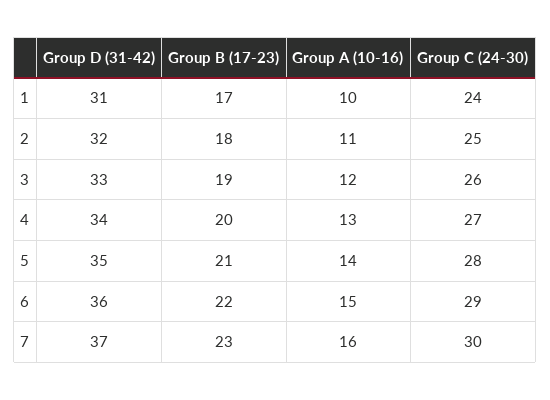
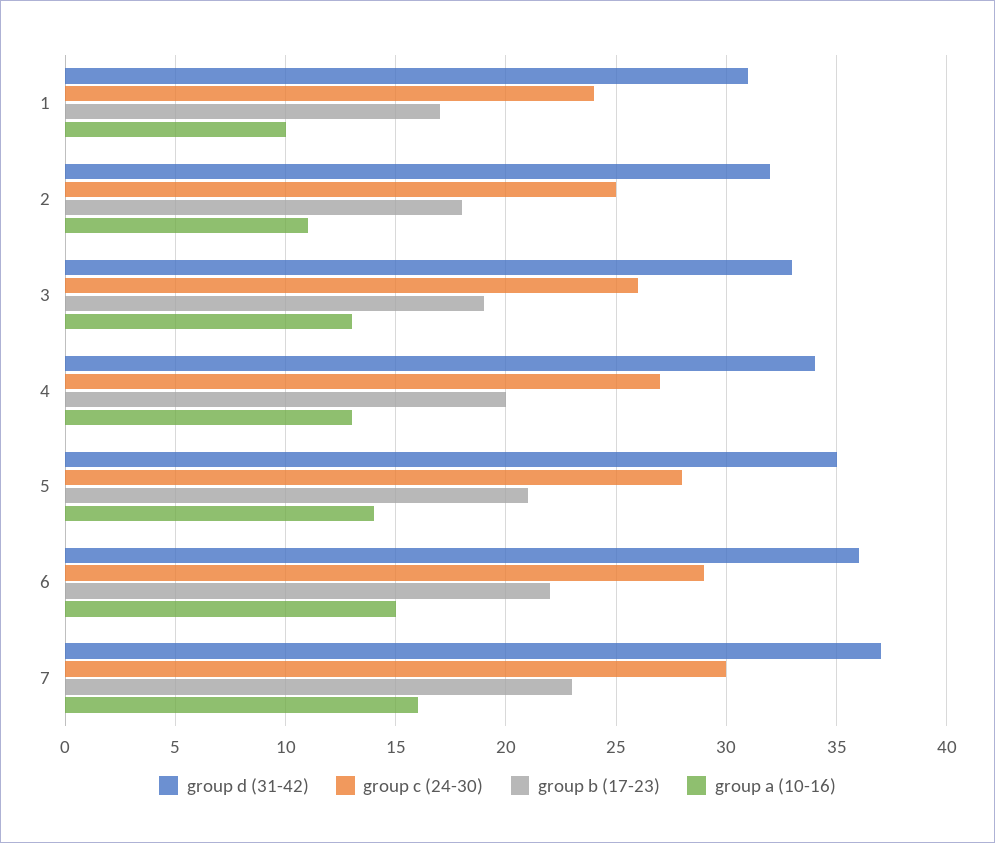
  {
    "Group D (31-42)": {
      "1": 31,
      "2": 32,
      "3": 33,
      "4": 34,
      "5": 35,
      "6": 36,
      "7": 37
    },
    "Group B (17-23)": {
      "1": 17,
      "2": 18,
      "3": 19,
      "4": 20,
      "5": 21,
      "6": 22,
      "7": 23
    },
    "Group A (10-16)": {
      "1": 10,
      "2": 11,
-     "3": 12,
+     "3": 13,
      "4": 13,
      "5": 14,
      "6": 15,
      "7": 16
    },
    "Group C (24-30)": {
      "1": 24,
      "2": 25,
      "3": 26,
      "4": 27,
      "5": 28,
      "6": 29,
      "7": 30
    }
  }

